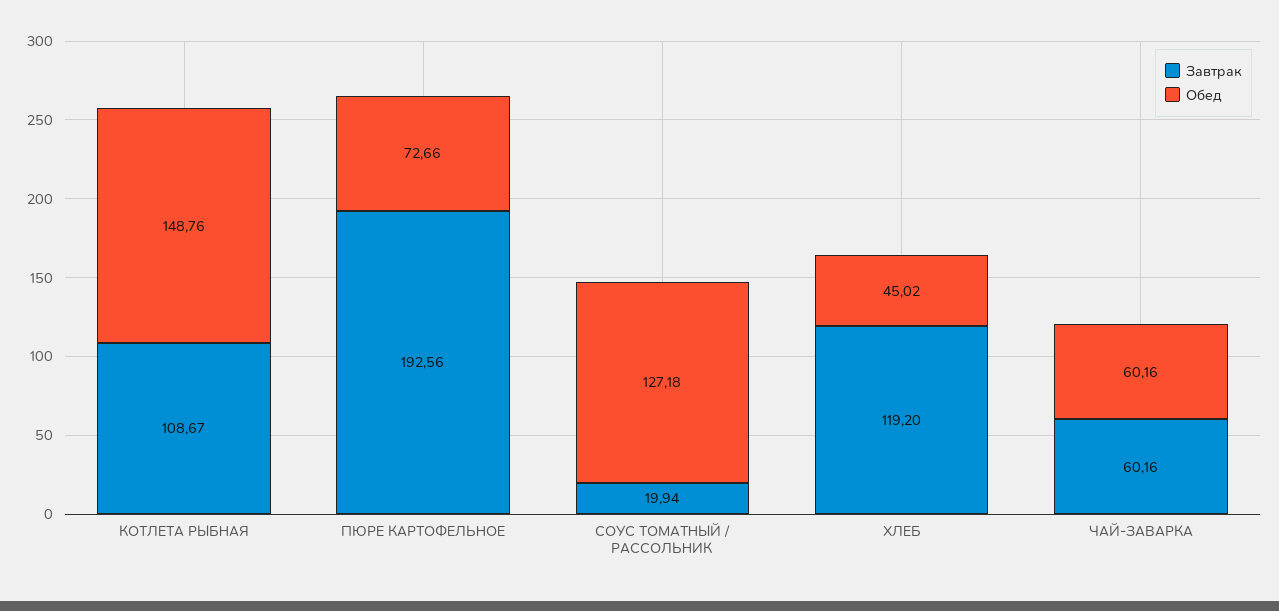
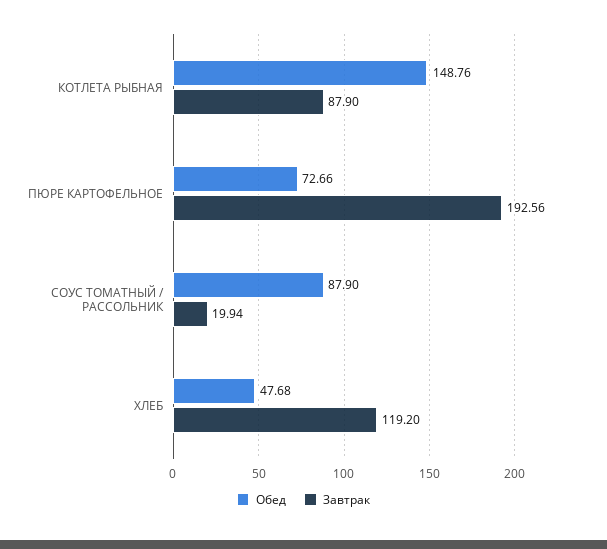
  {
    "Завтрак": {
-     "КОТЛЕТА РЫБНАЯ": 108.67,
+     "КОТЛЕТА РЫБНАЯ": 87.9,
      "ПЮРЕ КАРТОФЕЛЬНОЕ": 192.56,
      "СОУС ТОМАТНЫЙ / РАССОЛЬНИК": 19.94,
-     "ХЛЕБ": 119.2,
+     "ХЛЕБ": 119.2
-     "ЧАЙ-ЗАВАРКА": 60.16
    },
    "Обед": {
      "КОТЛЕТА РЫБНАЯ": 148.76,
      "ПЮРЕ КАРТОФЕЛЬНОЕ": 72.66,
-     "СОУС ТОМАТНЫЙ / РАССОЛЬНИК": 127.18,
+     "СОУС ТОМАТНЫЙ / РАССОЛЬНИК": 87.9,
-     "ХЛЕБ": 45.02,
+     "ХЛЕБ": 47.68
-     "ЧАЙ-ЗАВАРКА": 60.16
    }
  }

